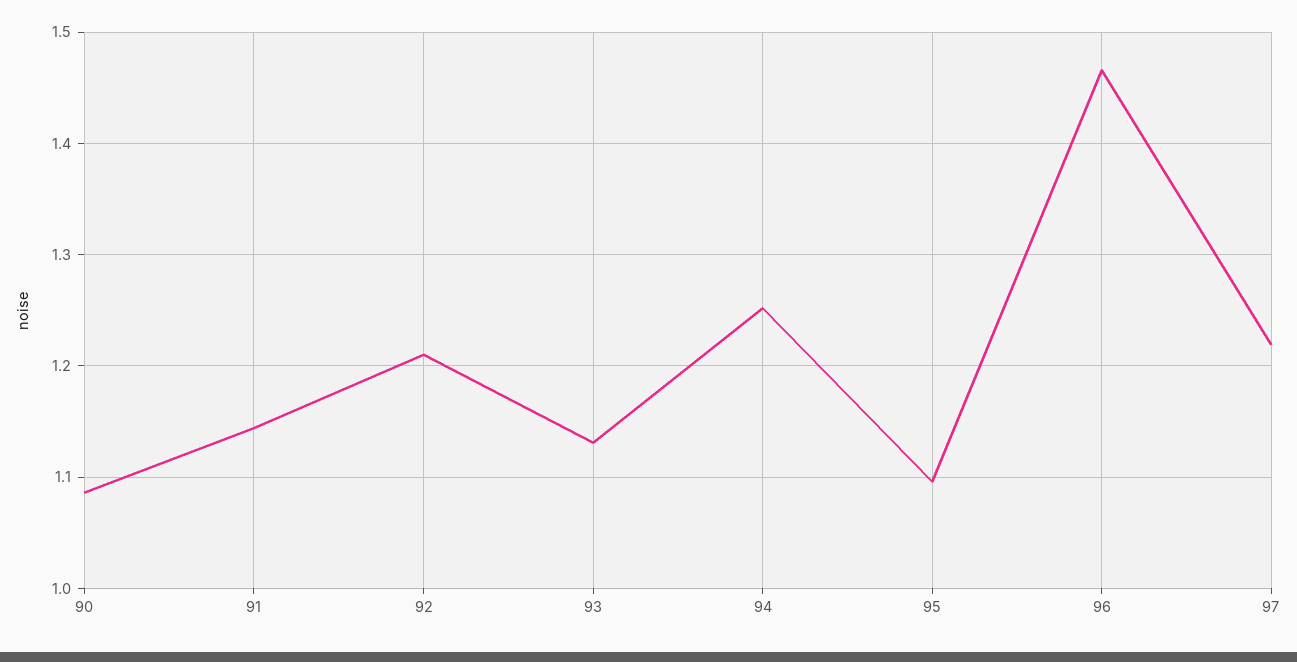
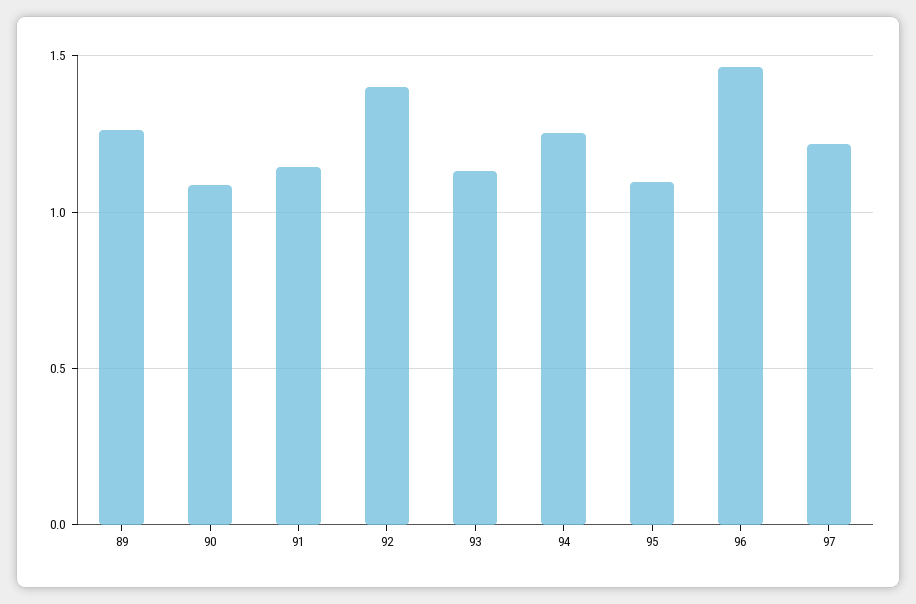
  {
    "90": 1.09,
    "91": 1.14,
-   "92": 1.21,
+   "92": 1.4,
    "93": 1.13,
    "94": 1.25,
    "95": 1.1,
    "96": 1.47,
-   "97": 1.22
+   "97": 1.22,
+   "89": 1.25
  }

